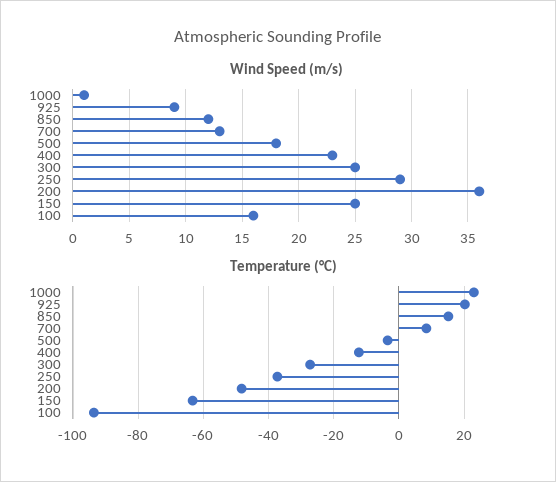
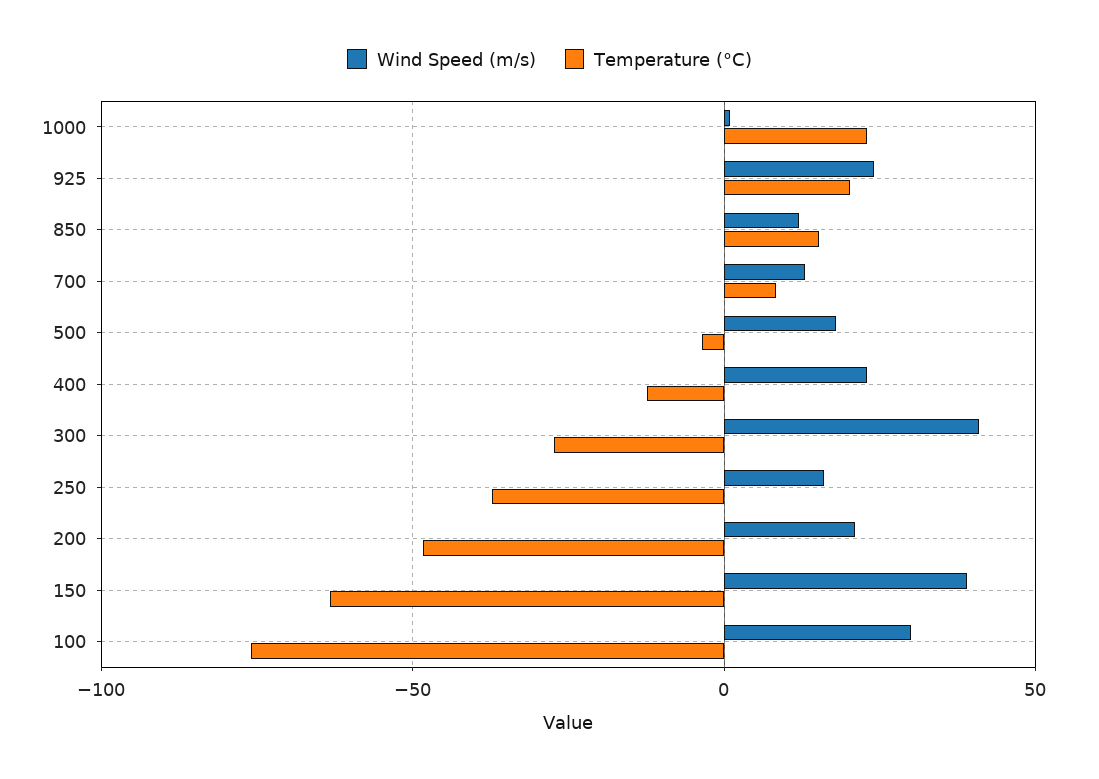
  {
    "Wind Speed (m/s)": {
      "1000": 1,
-     "925": 9,
+     "925": 25,
      "850": 12,
      "700": 13,
      "500": 18,
      "400": 23,
-     "300": 25,
+     "300": 40,
-     "250": 29,
+     "250": 15,
-     "200": 36,
+     "200": 20,
-     "150": 25,
+     "150": 40,
-     "100": 16
+     "100": 30
    },
    "Temperature (°C)": {
      "1000": 24,
      "925": 20,
      "850": 16,
      "700": 8,
      "500": -4,
      "400": -12,
      "300": -28,
      "250": -38,
      "200": -48,
      "150": -64,
-     "100": -94
+     "100": -75
    }
  }

